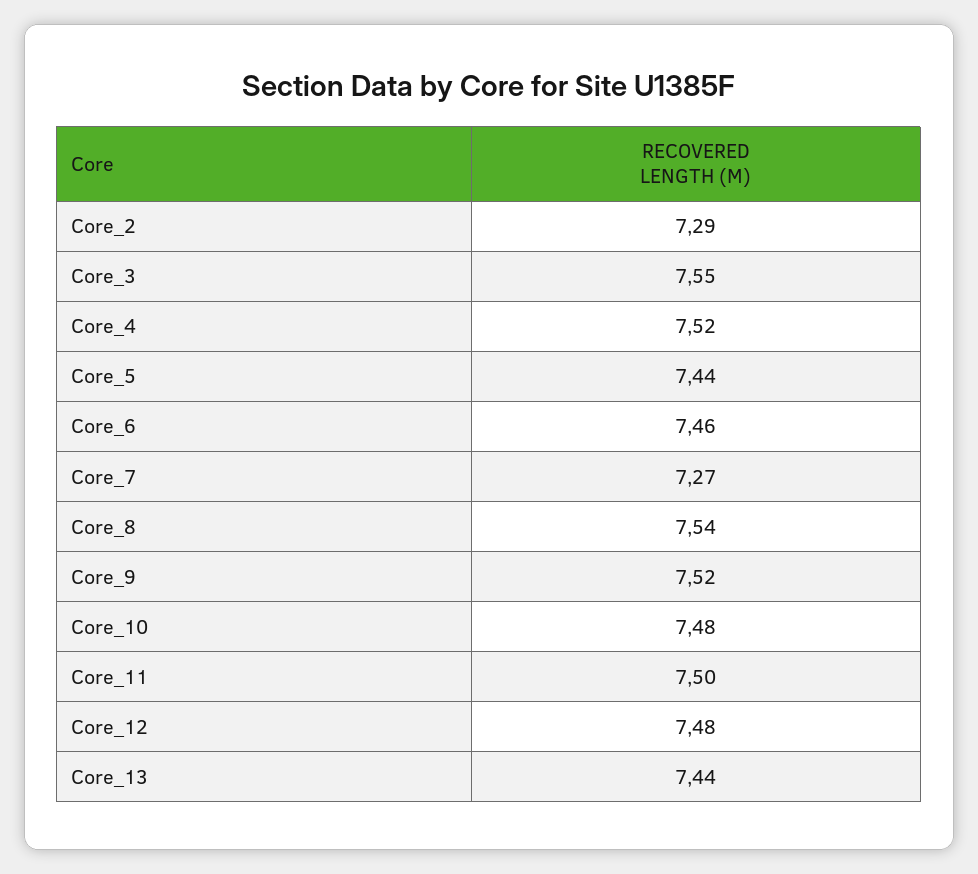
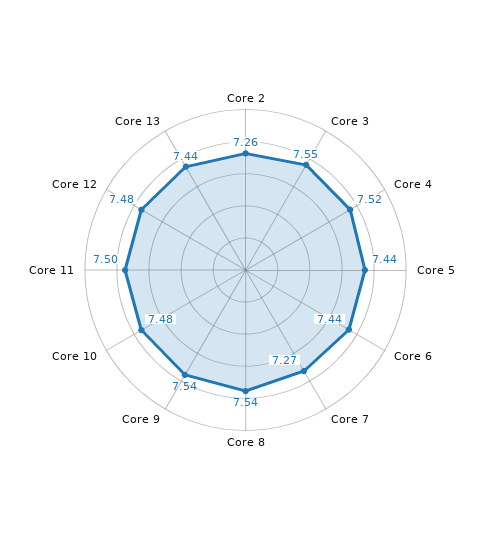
  {
-   "Core_2": 7.29,
+   "Core_2": 7.26,
    "Core_3": 7.55,
    "Core_4": 7.52,
    "Core_5": 7.44,
-   "Core_6": 7.46,
+   "Core_6": 7.44,
    "Core_7": 7.27,
    "Core_8": 7.54,
-   "Core_9": 7.52,
+   "Core_9": 7.54,
    "Core_10": 7.48,
    "Core_11": 7.5,
    "Core_12": 7.48,
    "Core_13": 7.44
  }

